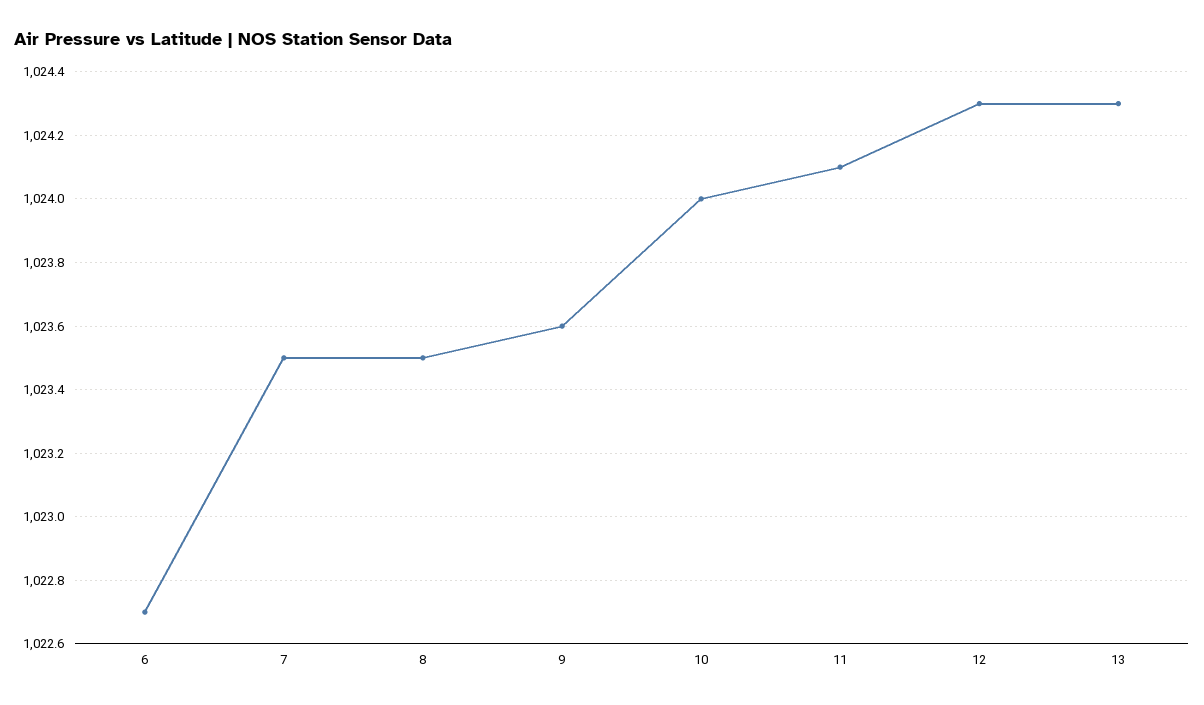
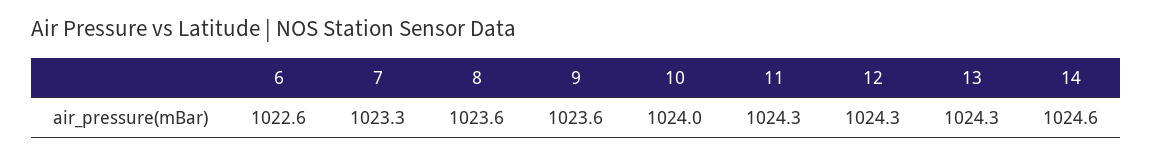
  {
-   "6": 1022.7,
+   "6": 1022.6,
-   "7": 1023.5,
+   "7": 1023.3,
-   "8": 1023.5,
+   "8": 1023.6,
    "9": 1023.6,
    "10": 1024,
-   "11": 1024.1,
+   "11": 1024.3,
    "12": 1024.3,
-   "13": 1024.3
+   "13": 1024.3,
+   "14": 1024.6
  }

